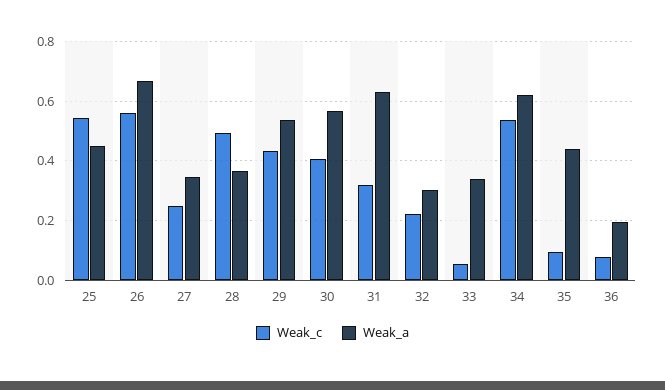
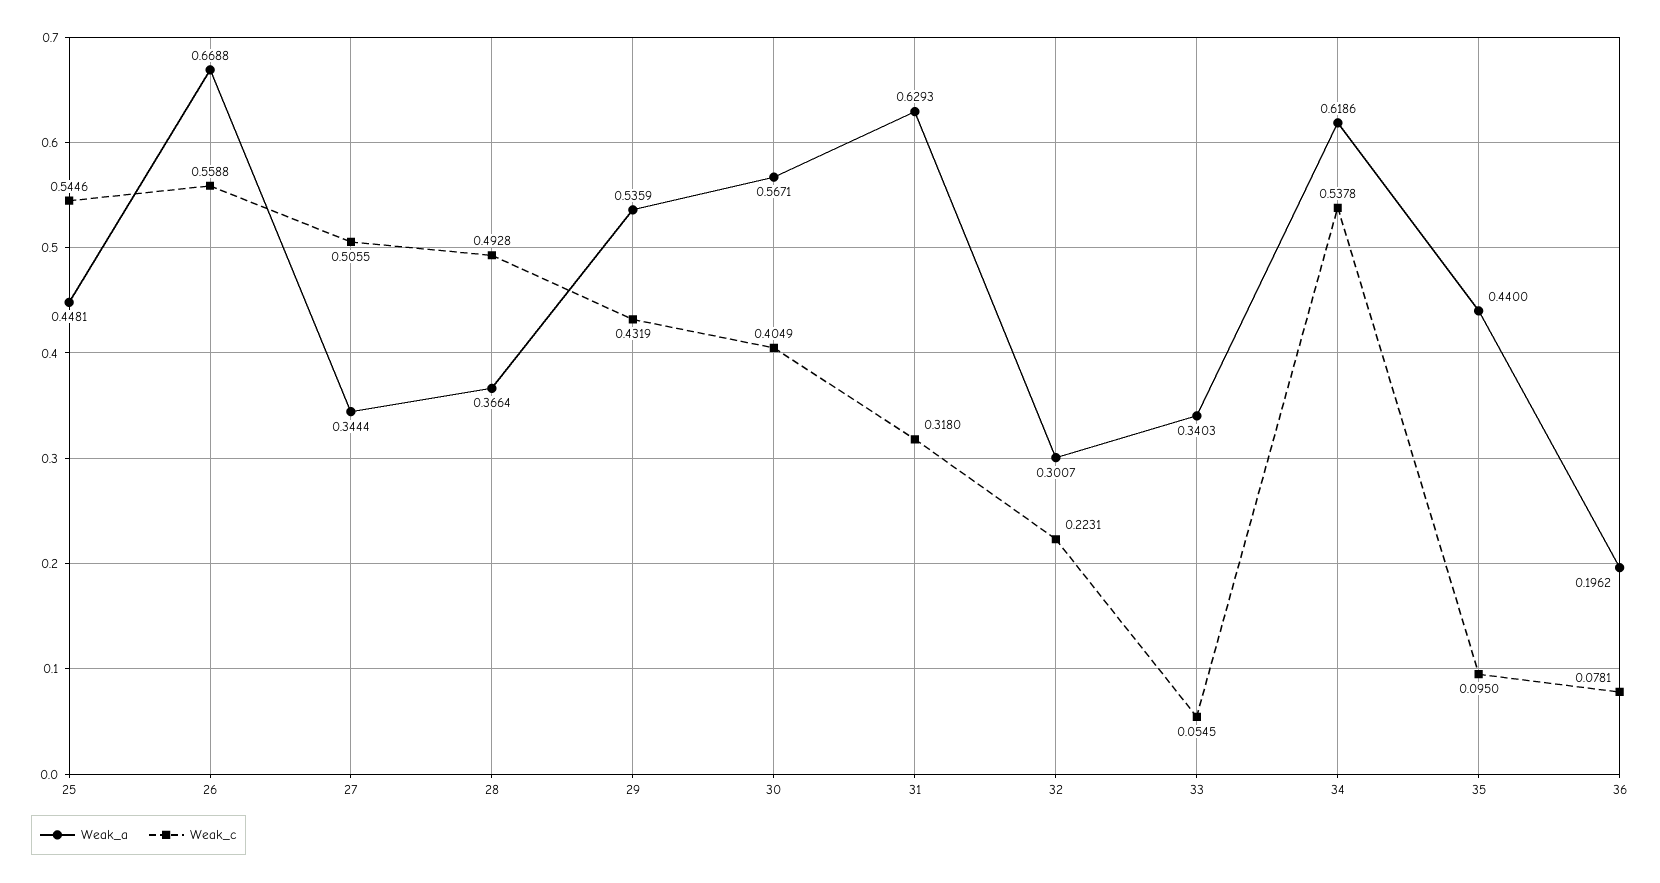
  {
    "Weak_c": {
      "25": 0.5446,
      "26": 0.5588,
-     "27": 0.25,
+     "27": 0.5055,
      "28": 0.4928,
      "29": 0.4319,
      "30": 0.4049,
      "31": 0.318,
      "32": 0.2231,
      "33": 0.0545,
      "34": 0.5378,
      "35": 0.095,
      "36": 0.0781
    },
    "Weak_a": {
      "25": 0.4481,
      "26": 0.6688,
      "27": 0.3444,
      "28": 0.3664,
      "29": 0.5359,
      "30": 0.5671,
      "31": 0.6293,
      "32": 0.3007,
      "33": 0.3403,
      "34": 0.6186,
      "35": 0.44,
      "36": 0.1962
    }
  }

